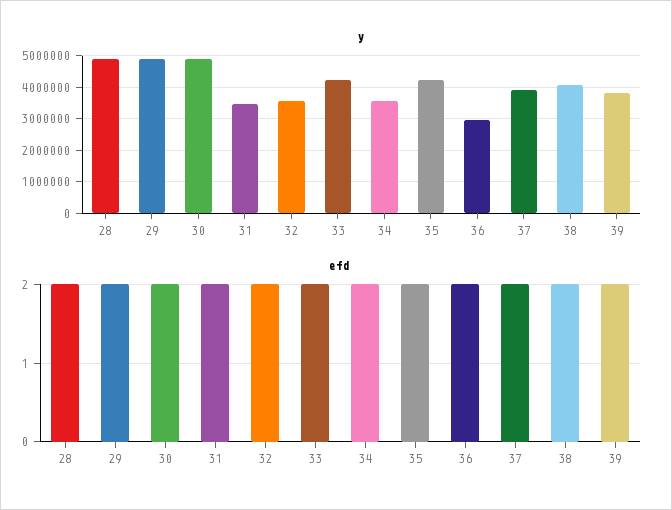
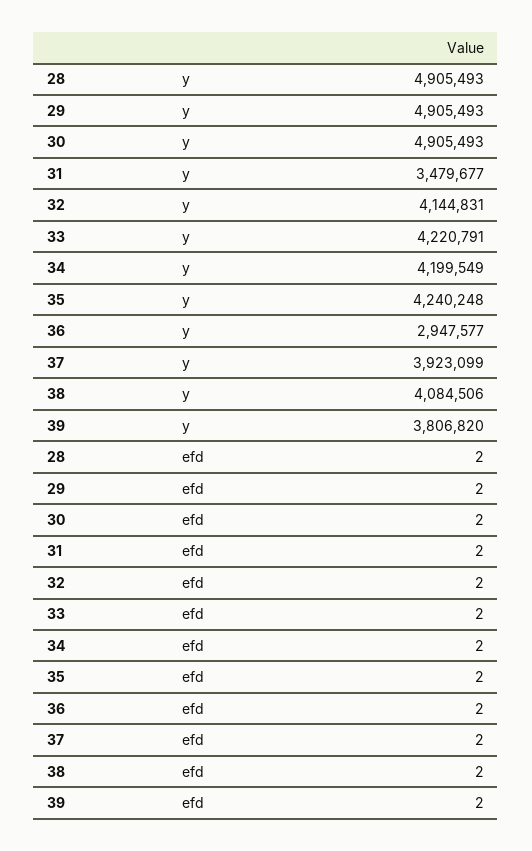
  {
    "y": {
      "28": 4905493,
      "29": 4905493,
      "30": 4905493,
      "31": 3479677,
-     "32": 3600000,
+     "32": 4144831,
      "33": 4220791,
-     "34": 3600000,
+     "34": 4199549,
      "35": 4240248,
      "36": 2947577,
      "37": 3923099,
      "38": 4084506,
      "39": 3806820
    },
    "efd": {
      "28": 2,
      "29": 2,
      "30": 2,
      "31": 2,
      "32": 2,
      "33": 2,
      "34": 2,
      "35": 2,
      "36": 2,
      "37": 2,
      "38": 2,
      "39": 2
    }
  }

